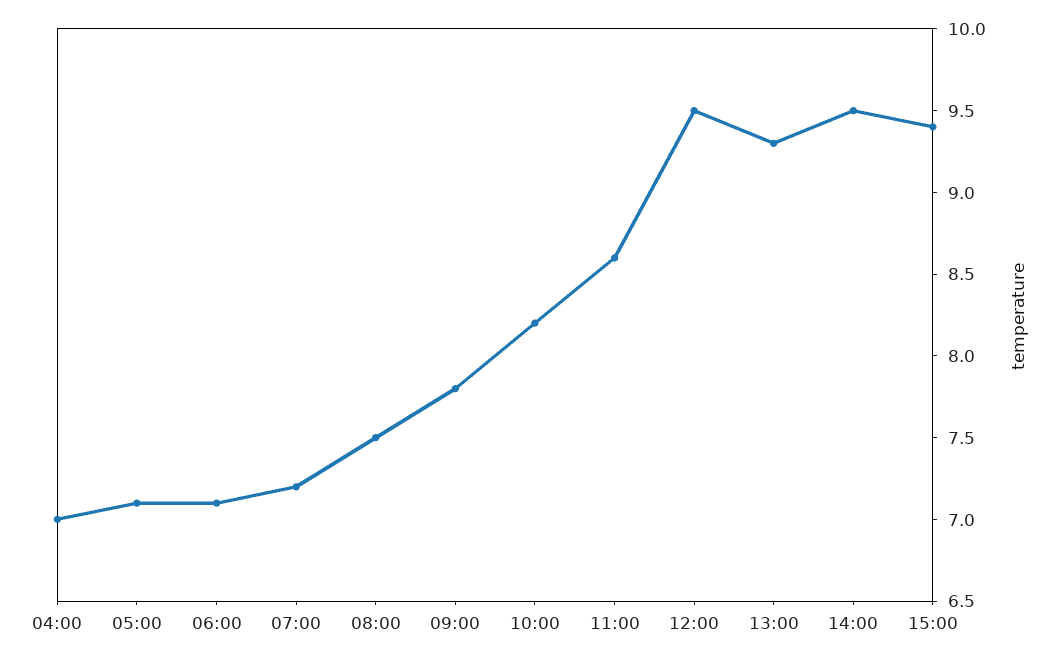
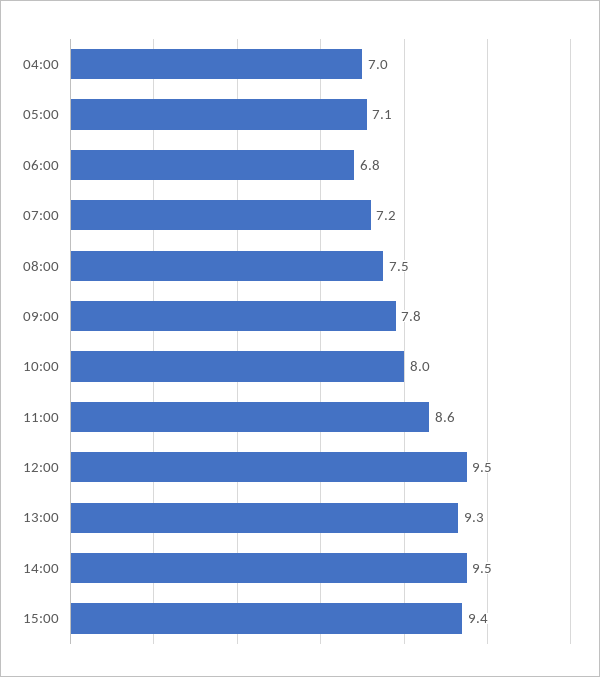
  {
    "04:00": 7,
    "05:00": 7.1,
-   "06:00": 7.1,
+   "06:00": 6.8,
    "07:00": 7.2,
    "08:00": 7.5,
    "09:00": 7.8,
-   "10:00": 8.2,
+   "10:00": 8,
    "11:00": 8.6,
    "12:00": 9.5,
    "13:00": 9.3,
    "14:00": 9.5,
    "15:00": 9.4
  }

